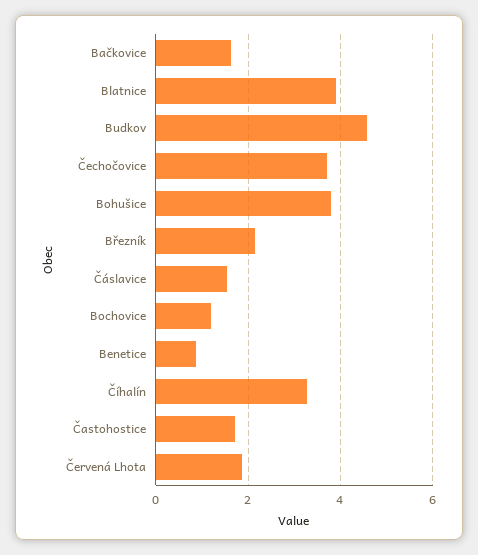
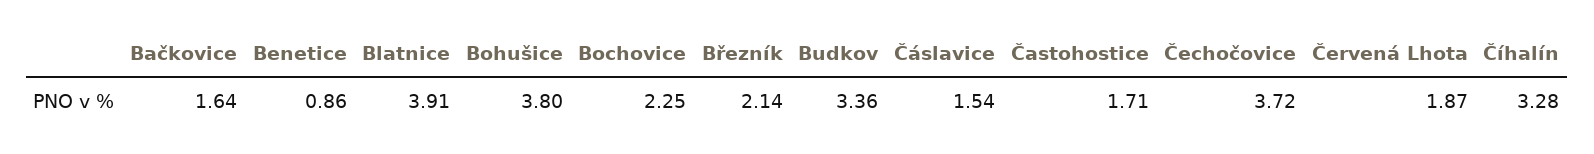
  {
    "Bačkovice": 1.64,
    "Blatnice": 3.91,
-   "Budkov": 4.6,
+   "Budkov": 3.36,
    "Čechočovice": 3.72,
    "Bohušice": 3.8,
    "Březník": 2.14,
    "Čáslavice": 1.54,
-   "Bochovice": 1.2,
+   "Bochovice": 2.25,
    "Benetice": 0.86,
    "Číhalín": 3.28,
    "Častohostice": 1.71,
    "Červená Lhota": 1.87
  }

